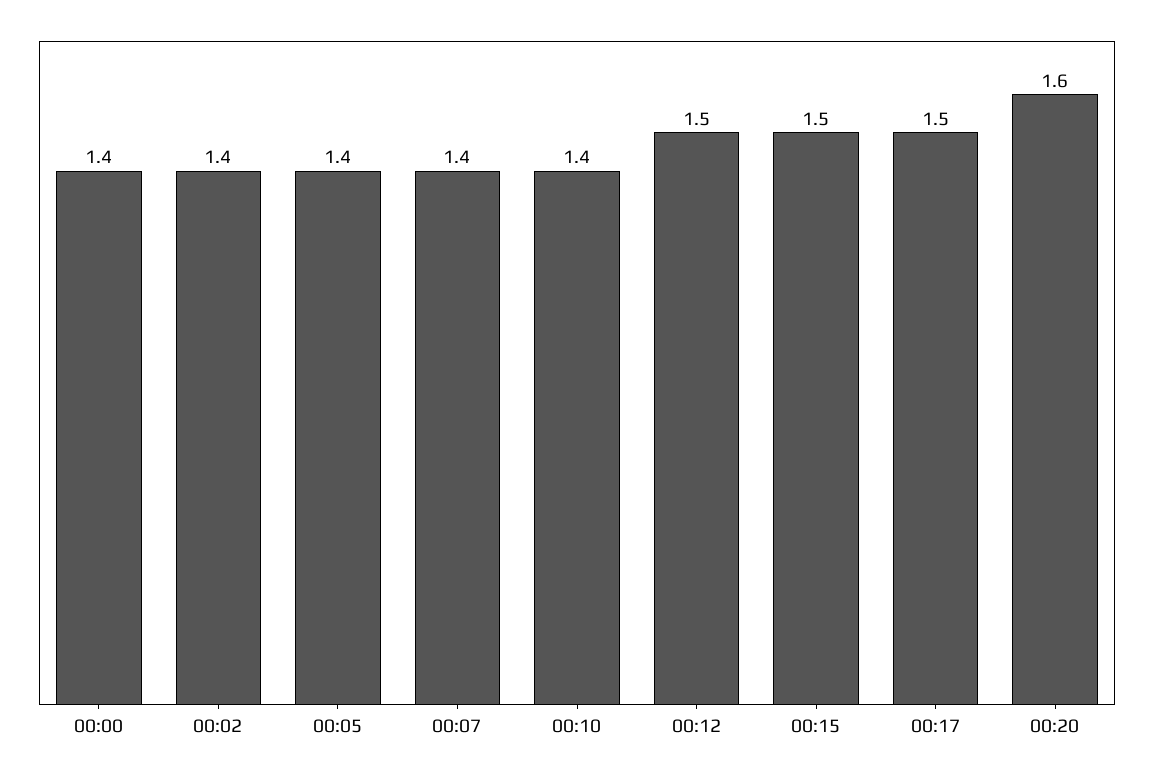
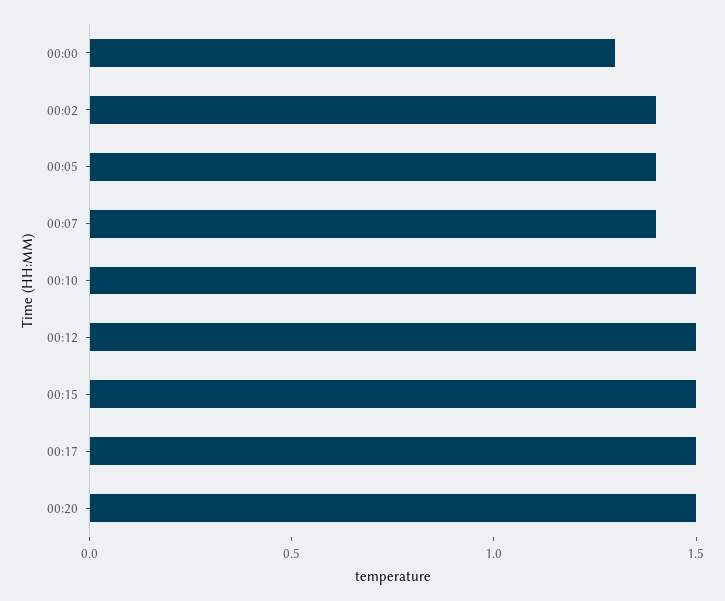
  {
-   "00:00": 1.4,
+   "00:00": 1.3,
    "00:02": 1.4,
    "00:05": 1.4,
    "00:07": 1.4,
-   "00:10": 1.4,
+   "00:10": 1.5,
    "00:12": 1.5,
    "00:15": 1.5,
    "00:17": 1.5,
-   "00:20": 1.6
+   "00:20": 1.5
  }

